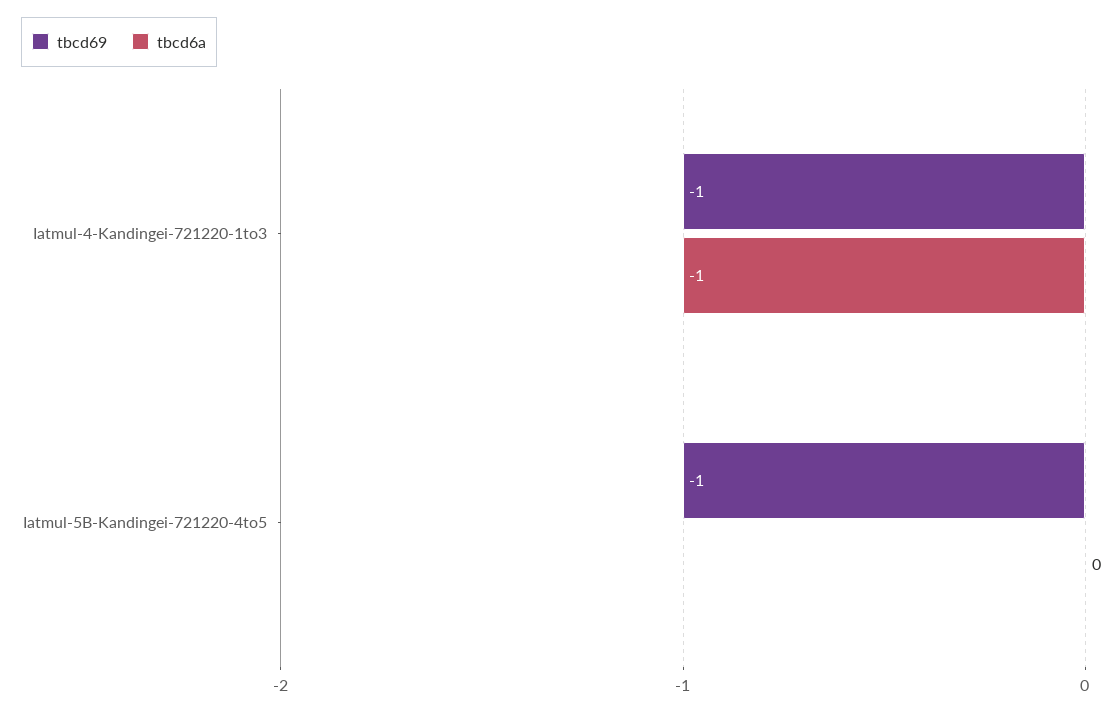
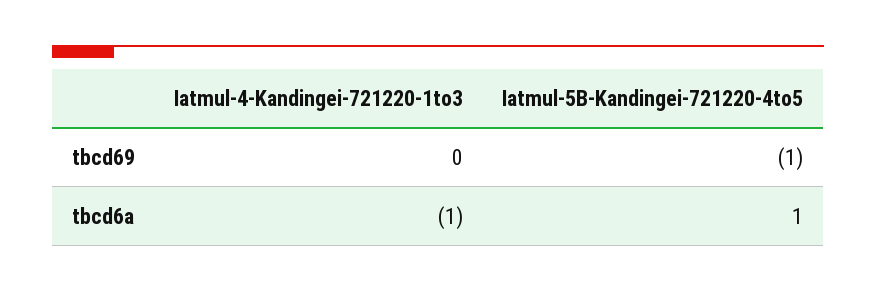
  {
    "tbcd69": {
-     "Iatmul-4-Kandingei-721220-1to3": -1,
+     "Iatmul-4-Kandingei-721220-1to3": 0,
      "Iatmul-5B-Kandingei-721220-4to5": -1
    },
    "tbcd6a": {
      "Iatmul-4-Kandingei-721220-1to3": -1,
-     "Iatmul-5B-Kandingei-721220-4to5": 0
+     "Iatmul-5B-Kandingei-721220-4to5": 1
    }
  }

